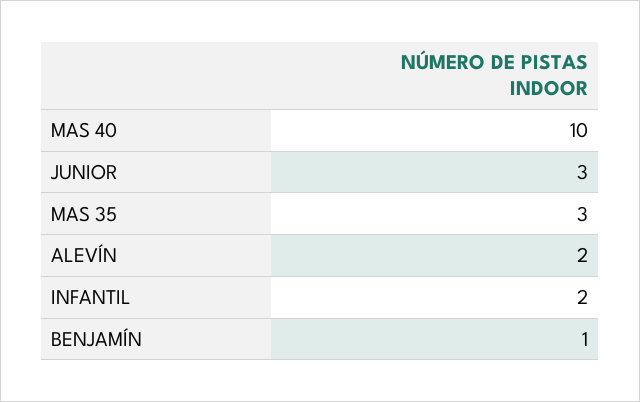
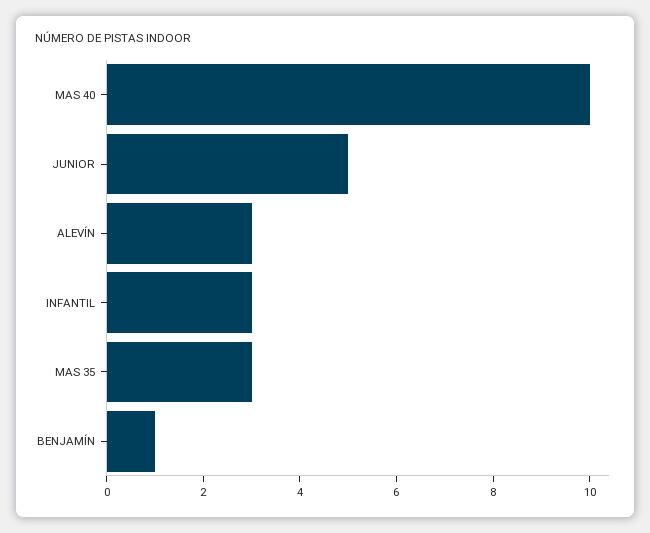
  {
    "MAS 40": 10,
-   "JUNIOR": 3,
+   "JUNIOR": 5,
    "MAS 35": 3,
-   "ALEVÍN": 2,
+   "ALEVÍN": 3,
-   "INFANTIL": 2,
+   "INFANTIL": 3,
    "BENJAMÍN": 1
  }

